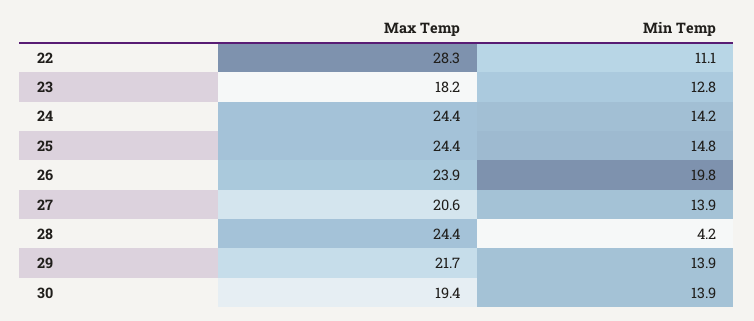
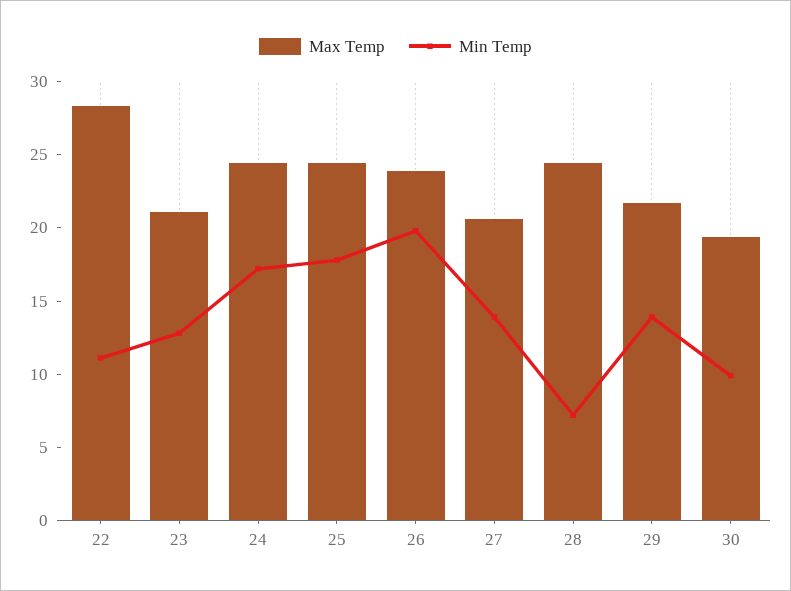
  {
    "Max Temp": {
      "22": 28.3,
-     "23": 18.2,
+     "23": 21,
      "24": 24.4,
      "25": 24.4,
      "26": 23.9,
      "27": 20.6,
      "28": 24.4,
      "29": 21.7,
      "30": 19.4
    },
    "Min Temp": {
      "22": 11.1,
      "23": 12.8,
-     "24": 14.2,
+     "24": 17,
-     "25": 14.8,
+     "25": 18,
      "26": 19.8,
      "27": 13.9,
-     "28": 4.2,
+     "28": 7,
      "29": 13.9,
-     "30": 13.9
+     "30": 10
    }
  }

